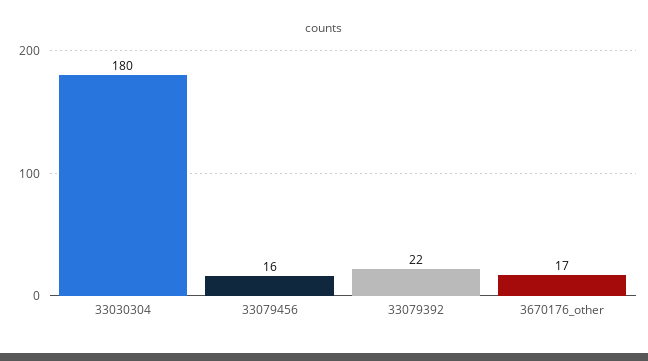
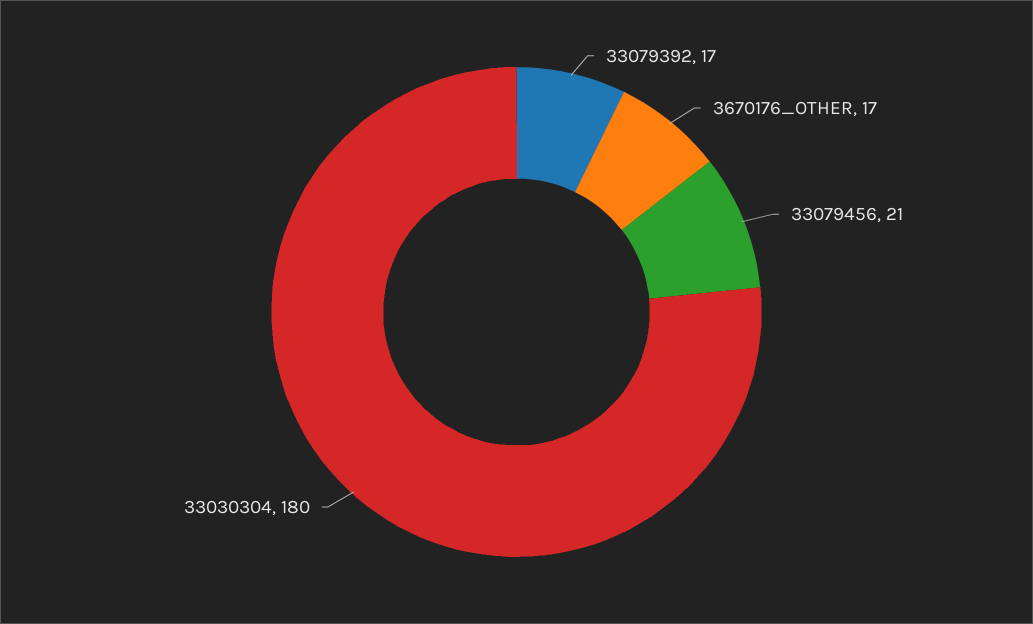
  {
    "33030304": 180,
-   "33079456": 16,
+   "33079456": 21,
-   "33079392": 22,
+   "33079392": 17,
    "3670176_other": 17
  }

